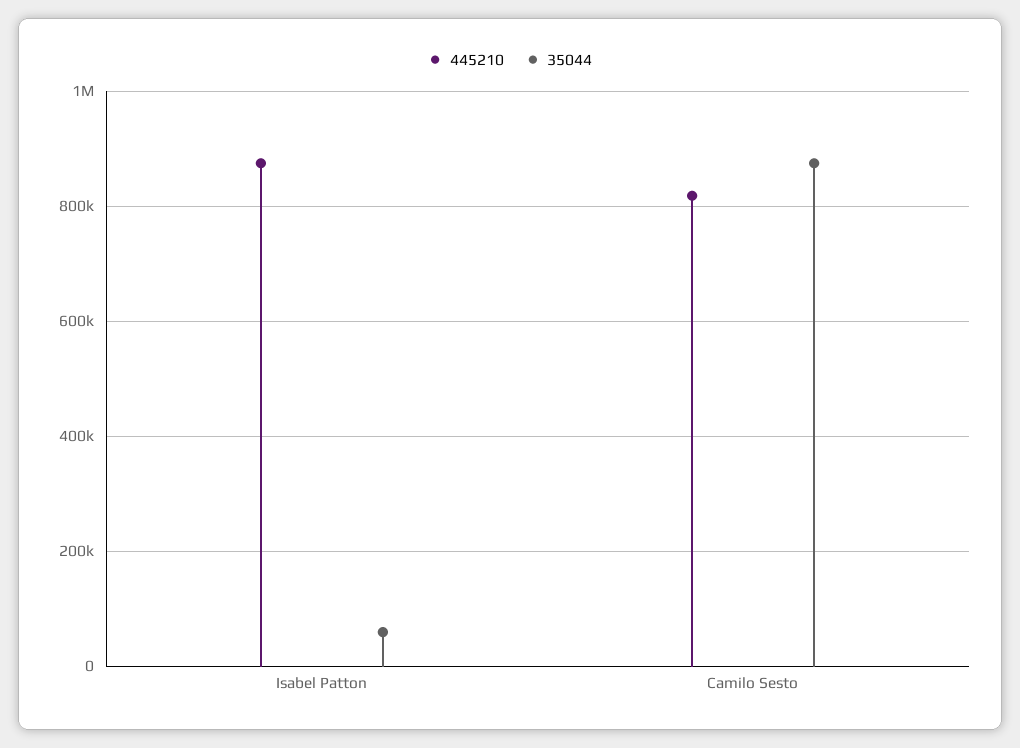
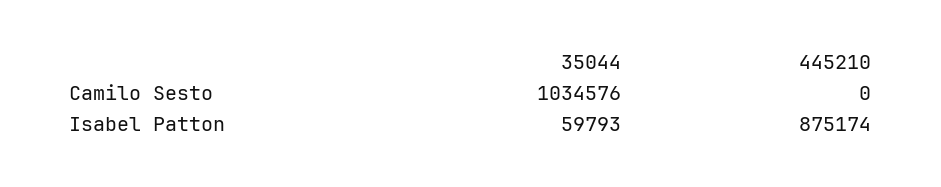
  {
    "445210": {
      "Isabel Patton": 875174,
-     "Camilo Sesto": 820000
+     "Camilo Sesto": 0
    },
    "35044": {
      "Isabel Patton": 59793,
-     "Camilo Sesto": 880000
+     "Camilo Sesto": 1034576
    }
  }

